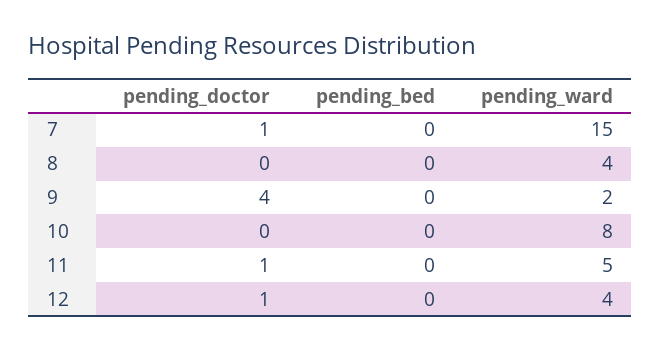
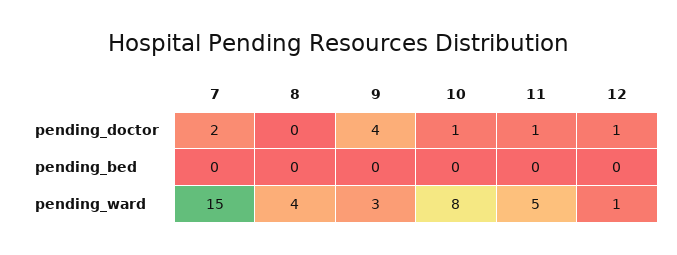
  {
    "pending_doctor": {
-     "7": 1,
+     "7": 2,
      "8": 0,
      "9": 4,
-     "10": 0,
+     "10": 1,
      "11": 1,
      "12": 1
    },
    "pending_bed": {
      "7": 0,
      "8": 0,
      "9": 0,
      "10": 0,
      "11": 0,
      "12": 0
    },
    "pending_ward": {
      "7": 15,
      "8": 4,
-     "9": 2,
+     "9": 3,
      "10": 8,
      "11": 5,
-     "12": 4
+     "12": 1
    }
  }

